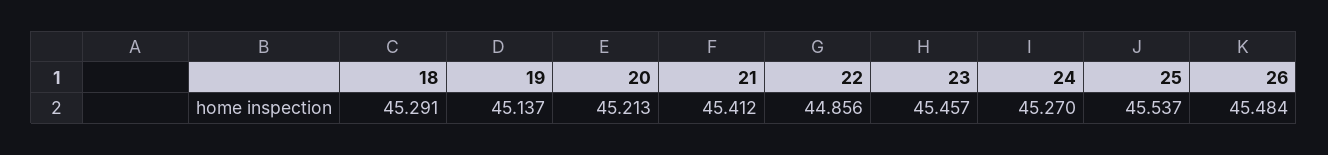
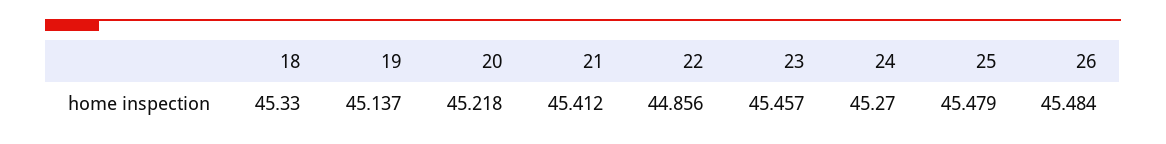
  {
-   "18": 45.291,
+   "18": 45.33,
    "19": 45.137,
-   "20": 45.213,
+   "20": 45.218,
    "21": 45.412,
    "22": 44.856,
    "23": 45.457,
    "24": 45.27,
-   "25": 45.537,
+   "25": 45.479,
    "26": 45.484
  }

